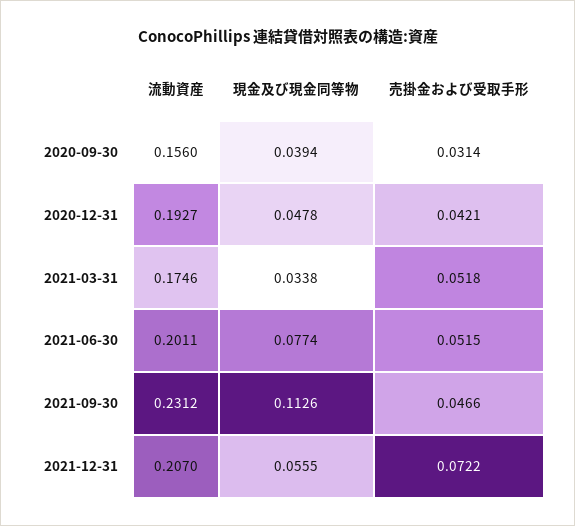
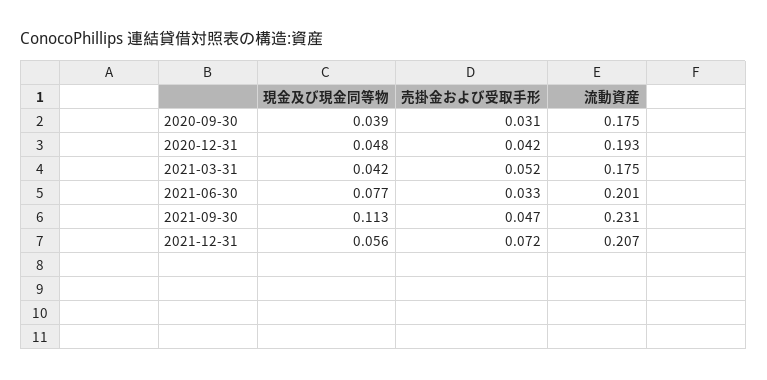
  {
    "流動資産": {
-     "2020-09-30": 0.156,
+     "2020-09-30": 0.175,
      "2020-12-31": 0.1927,
      "2021-03-31": 0.1746,
      "2021-06-30": 0.2011,
      "2021-09-30": 0.2312,
      "2021-12-31": 0.207
    },
    "現金及び現金同等物": {
      "2020-09-30": 0.0394,
      "2020-12-31": 0.0478,
-     "2021-03-31": 0.0338,
+     "2021-03-31": 0.042,
      "2021-06-30": 0.0774,
      "2021-09-30": 0.1126,
      "2021-12-31": 0.0555
    },
    "売掛金および受取手形": {
      "2020-09-30": 0.0314,
      "2020-12-31": 0.0421,
      "2021-03-31": 0.0518,
-     "2021-06-30": 0.0515,
+     "2021-06-30": 0.033,
      "2021-09-30": 0.0466,
      "2021-12-31": 0.0722
    }
  }

